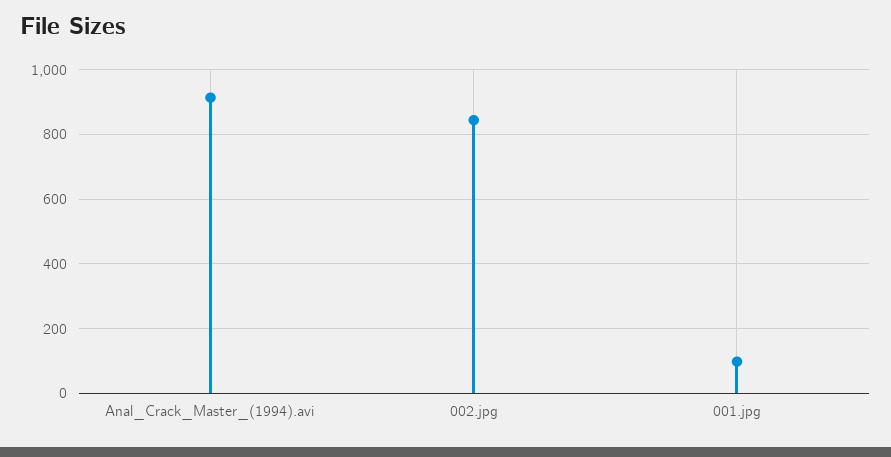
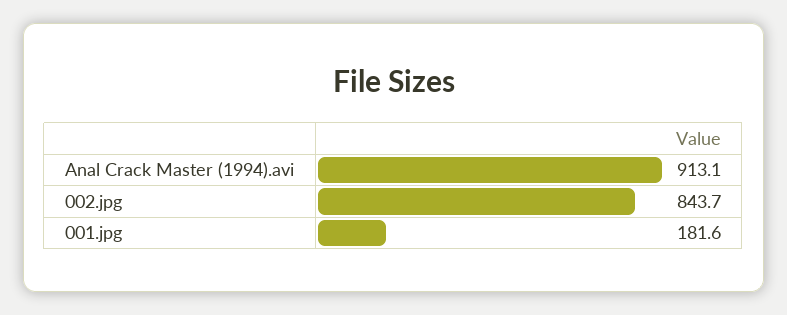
  {
    "Anal_Crack_Master_(1994).avi": 913.1,
    "002.jpg": 843.7,
-   "001.jpg": 100
+   "001.jpg": 181.6
  }

